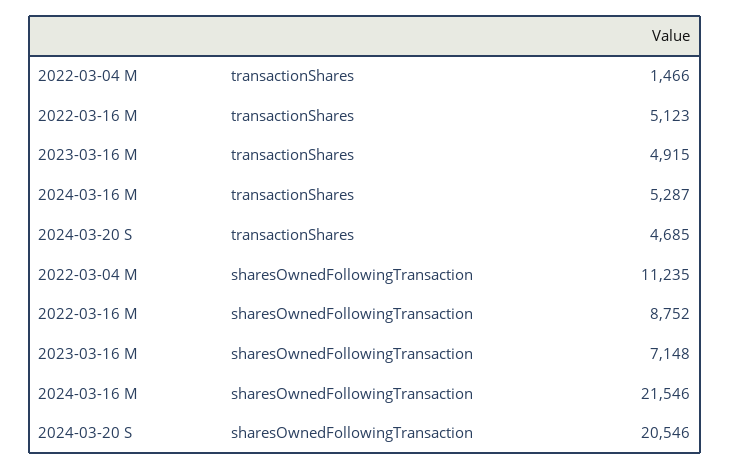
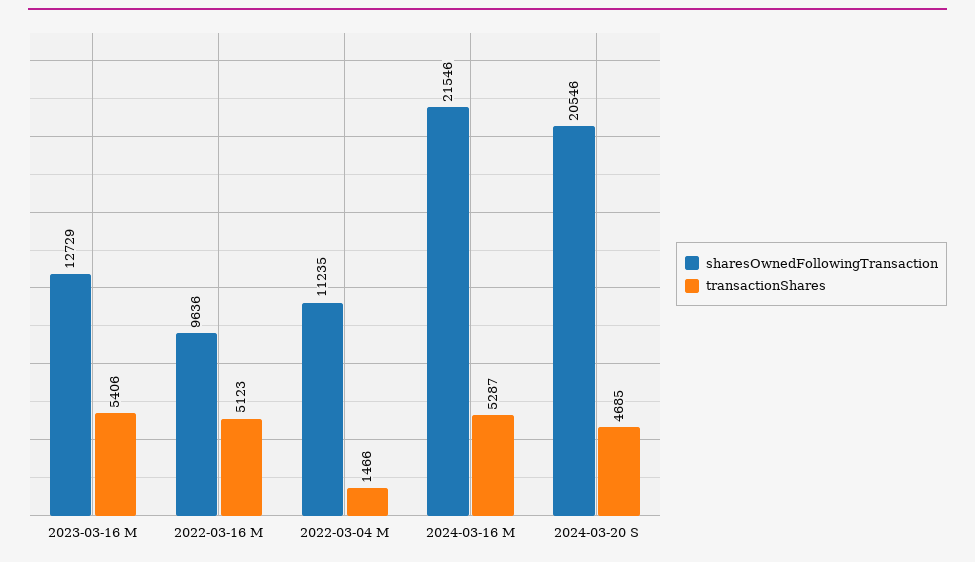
  {
    "transactionShares": {
      "2022-03-04 M": 1466,
      "2022-03-16 M": 5123,
-     "2023-03-16 M": 4915,
+     "2023-03-16 M": 5406,
      "2024-03-16 M": 5287,
      "2024-03-20 S": 4685
    },
    "sharesOwnedFollowingTransaction": {
      "2022-03-04 M": 11235,
-     "2022-03-16 M": 8752,
+     "2022-03-16 M": 9636,
-     "2023-03-16 M": 7148,
+     "2023-03-16 M": 12729,
      "2024-03-16 M": 21546,
      "2024-03-20 S": 20546
    }
  }

